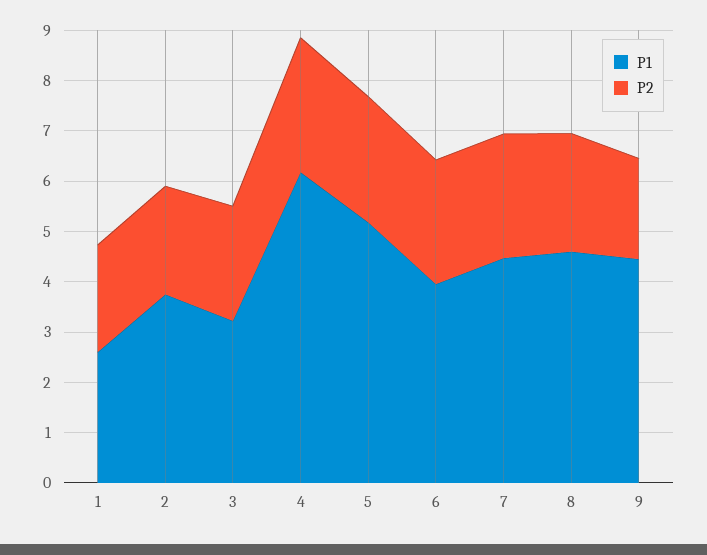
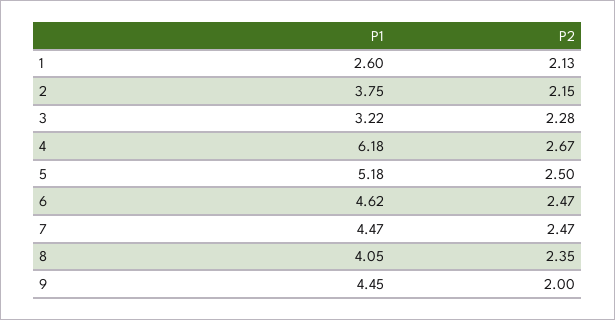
  {
    "P1": {
      "1": 2.6,
      "2": 3.75,
      "3": 3.22,
      "4": 6.18,
      "5": 5.18,
-     "6": 4,
+     "6": 4.62,
      "7": 4.47,
-     "8": 4.6,
+     "8": 4.05,
      "9": 4.45
    },
    "P2": {
      "1": 2.13,
      "2": 2.15,
      "3": 2.28,
      "4": 2.67,
      "5": 2.5,
      "6": 2.47,
      "7": 2.47,
      "8": 2.35,
      "9": 2
    }
  }

